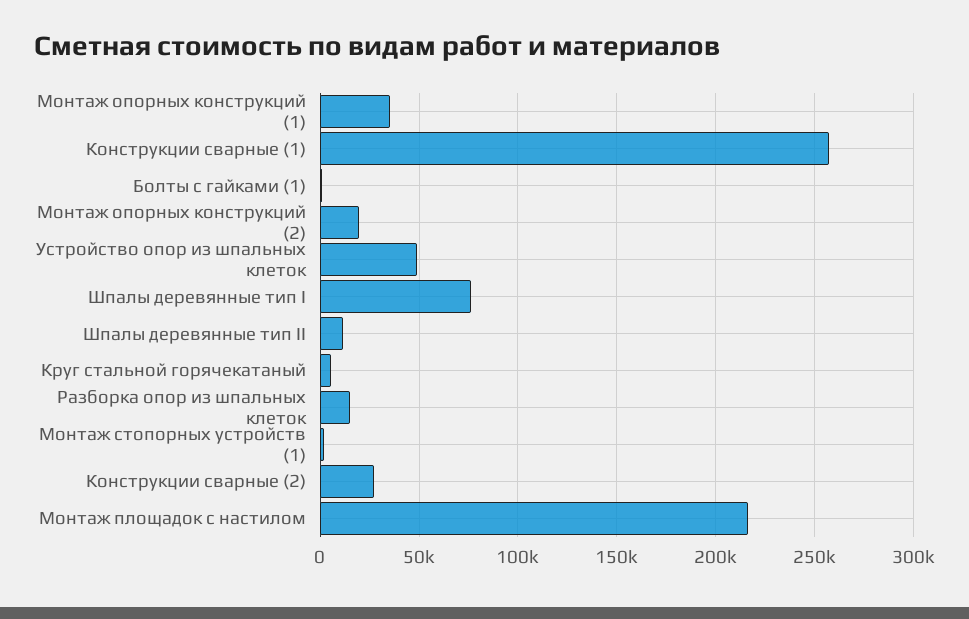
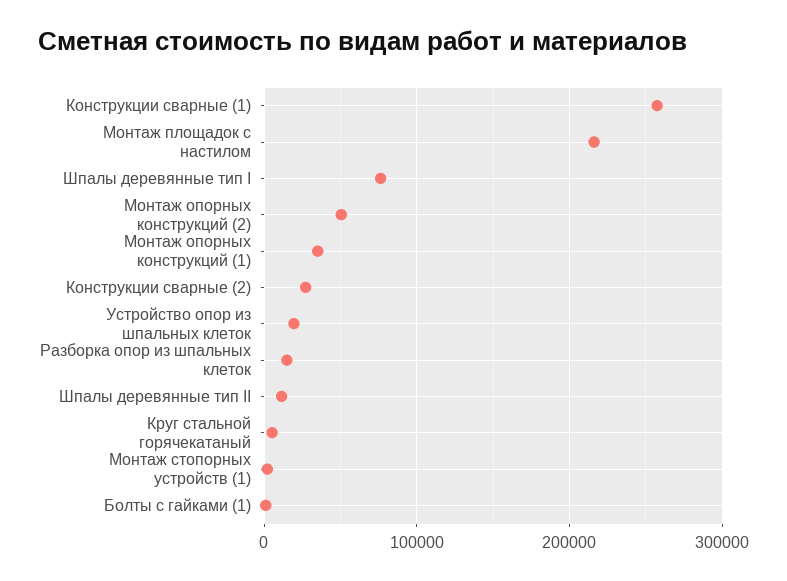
  {
    "Монтаж опорных конструкций (1)": 35000,
    "Конструкции сварные (1)": 255000,
    "Болты с гайками (1)": 0,
-   "Монтаж опорных конструкций (2)": 20000,
+   "Монтаж опорных конструкций (2)": 50000,
-   "Устройство опор из шпальных клеток": 50000,
+   "Устройство опор из шпальных клеток": 20000,
    "Шпалы деревянные тип I": 75000,
    "Шпалы деревянные тип II": 10000,
    "Круг стальной горячекатаный": 5000,
    "Разборка опор из шпальных клеток": 15000,
    "Монтаж стопорных устройств (1)": 0,
    "Конструкции сварные (2)": 25000,
    "Монтаж площадок с настилом": 215000
  }

